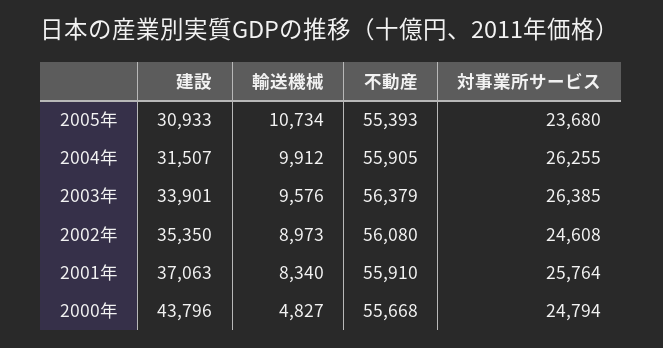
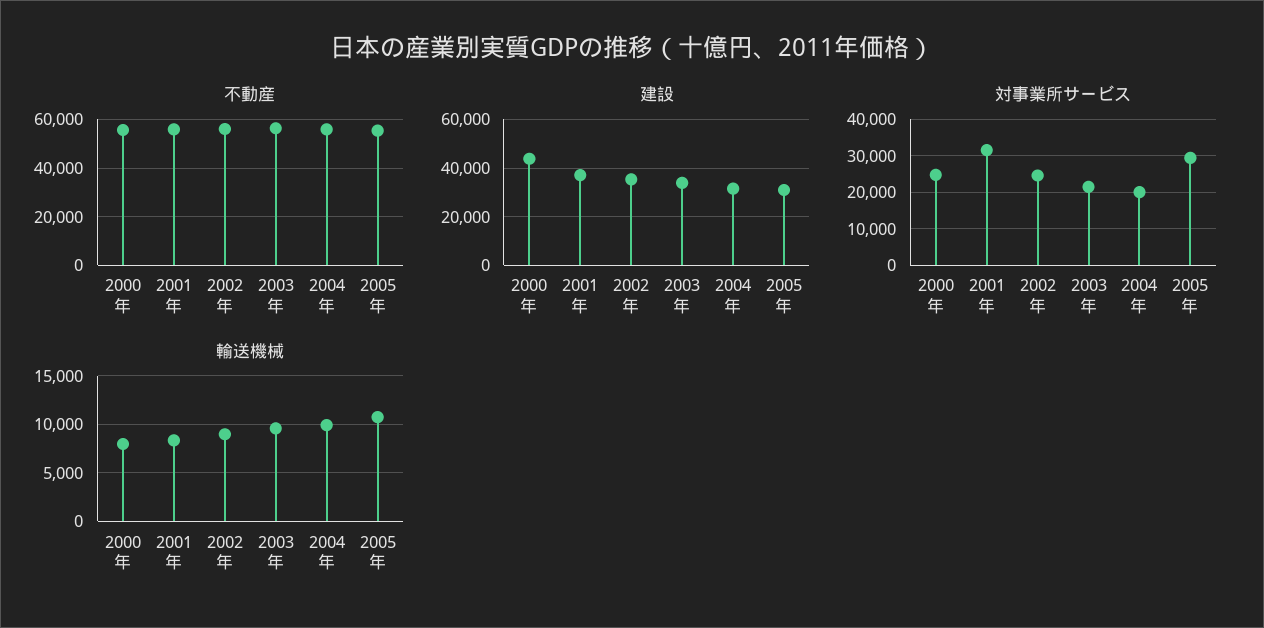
  {
    "建設": {
      "2005年": 30933,
      "2004年": 31507,
      "2003年": 33901,
      "2002年": 35350,
      "2001年": 37063,
      "2000年": 43796
    },
    "輸送機械": {
      "2005年": 10734,
      "2004年": 9912,
      "2003年": 9576,
      "2002年": 8973,
      "2001年": 8340,
-     "2000年": 4827
+     "2000年": 8000
    },
    "不動産": {
      "2005年": 55393,
      "2004年": 55905,
      "2003年": 56379,
      "2002年": 56080,
      "2001年": 55910,
      "2000年": 55668
    },
    "対事業所サービス": {
-     "2005年": 23680,
+     "2005年": 30000,
-     "2004年": 26255,
+     "2004年": 20000,
-     "2003年": 26385,
+     "2003年": 22000,
      "2002年": 24608,
-     "2001年": 25764,
+     "2001年": 32000,
      "2000年": 24794
    }
  }

